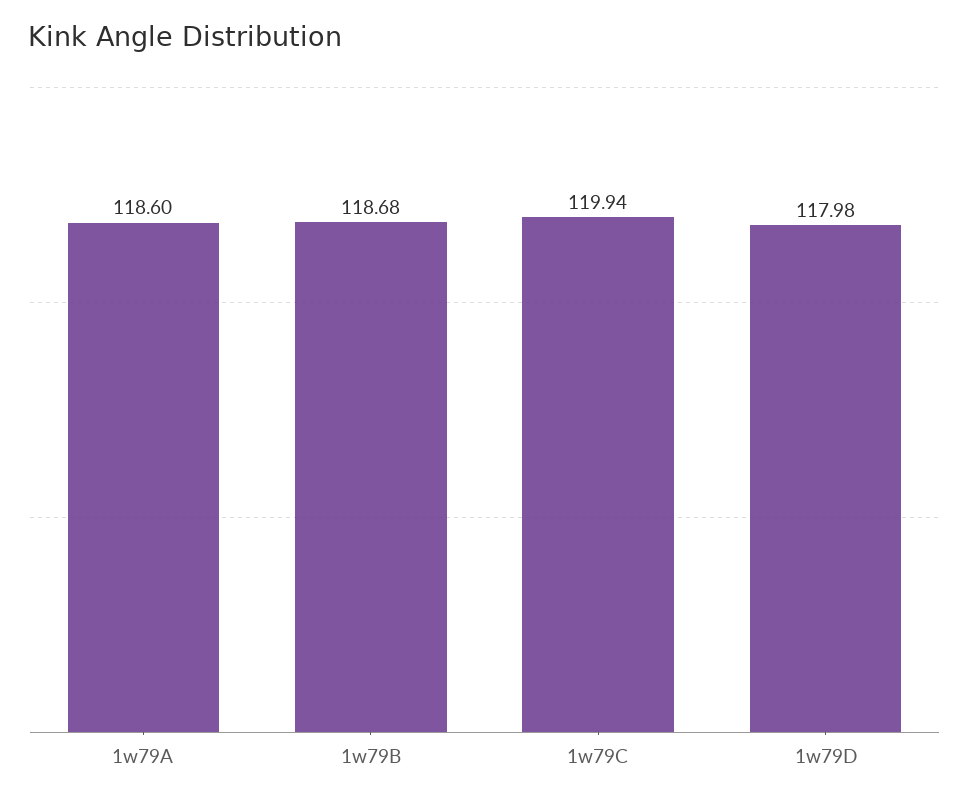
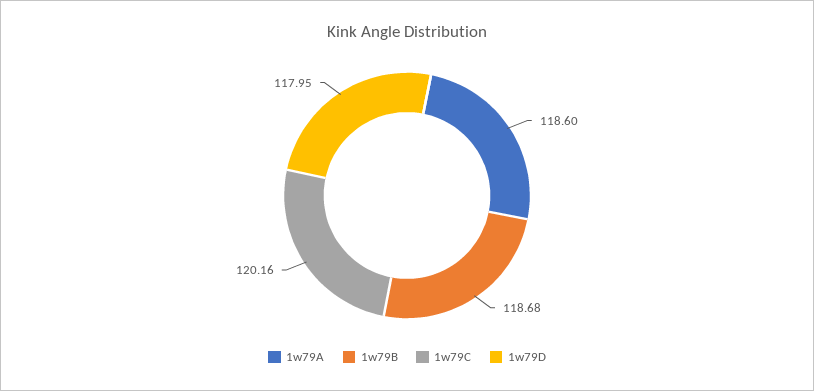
  {
    "1w79A": 118.6,
    "1w79B": 118.68,
-   "1w79C": 119.94,
+   "1w79C": 120.16,
-   "1w79D": 117.98
+   "1w79D": 117.95
  }

